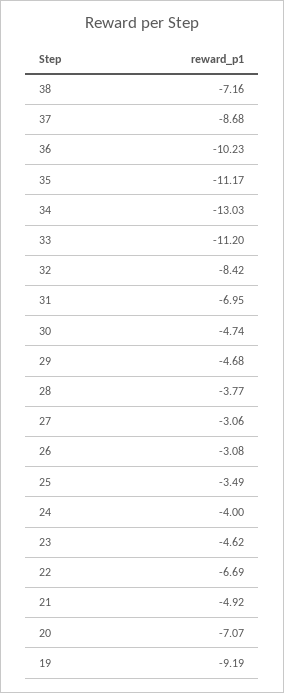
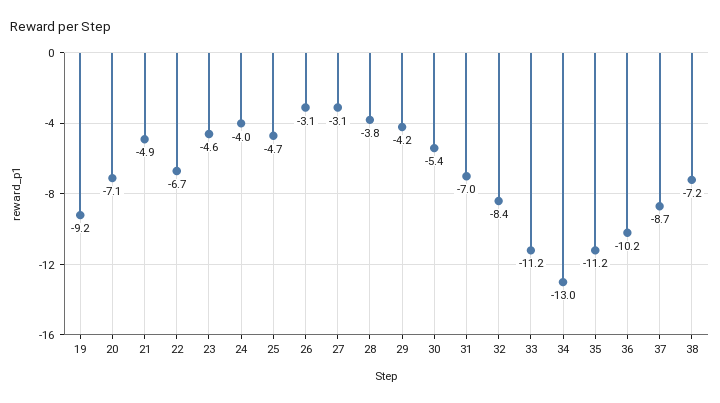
  {
    "38": -7.16,
    "37": -8.68,
    "36": -10.23,
    "35": -11.17,
    "34": -13.03,
    "33": -11.2,
    "32": -8.42,
    "31": -6.95,
-   "30": -4.74,
+   "30": -5.4,
-   "29": -4.68,
+   "29": -4.2,
    "28": -3.77,
    "27": -3.06,
    "26": -3.08,
-   "25": -3.49,
+   "25": -4.7,
    "24": -4,
    "23": -4.62,
    "22": -6.69,
    "21": -4.92,
    "20": -7.07,
    "19": -9.19
  }

